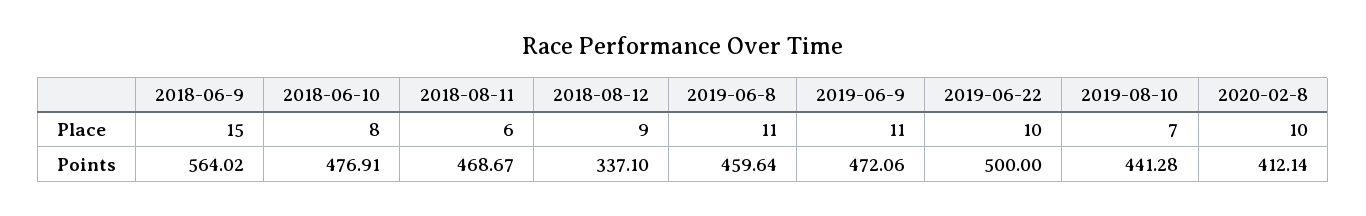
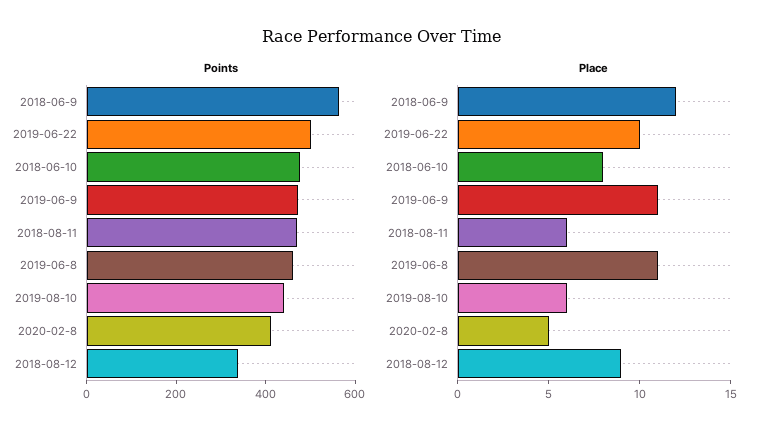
  {
    "Place": {
-     "2018-06-9": 15,
+     "2018-06-9": 12,
      "2018-06-10": 8,
      "2018-08-11": 6,
      "2018-08-12": 9,
      "2019-06-8": 11,
      "2019-06-9": 11,
      "2019-06-22": 10,
-     "2019-08-10": 7,
+     "2019-08-10": 6,
-     "2020-02-8": 10
+     "2020-02-8": 5
    },
    "Points": {
      "2018-06-9": 564.02,
      "2018-06-10": 476.91,
      "2018-08-11": 468.67,
      "2018-08-12": 337.1,
      "2019-06-8": 459.64,
      "2019-06-9": 472.06,
      "2019-06-22": 500,
      "2019-08-10": 441.28,
      "2020-02-8": 412.14
    }
  }

